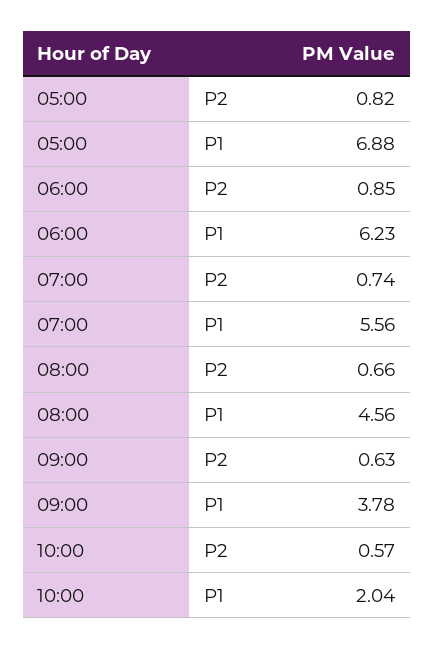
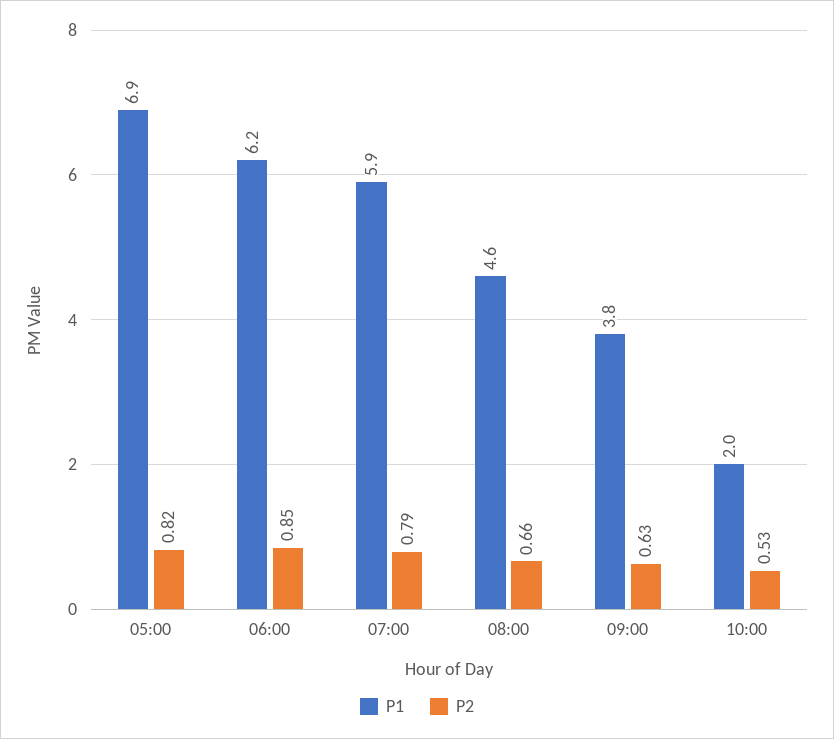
  {
    "P2": {
      "05:00": 0.82,
      "06:00": 0.85,
-     "07:00": 0.74,
+     "07:00": 0.79,
      "08:00": 0.66,
      "09:00": 0.63,
-     "10:00": 0.57
+     "10:00": 0.53
    },
    "P1": {
      "05:00": 6.88,
      "06:00": 6.23,
-     "07:00": 5.56,
+     "07:00": 5.9,
      "08:00": 4.56,
      "09:00": 3.78,
      "10:00": 2.04
    }
  }

